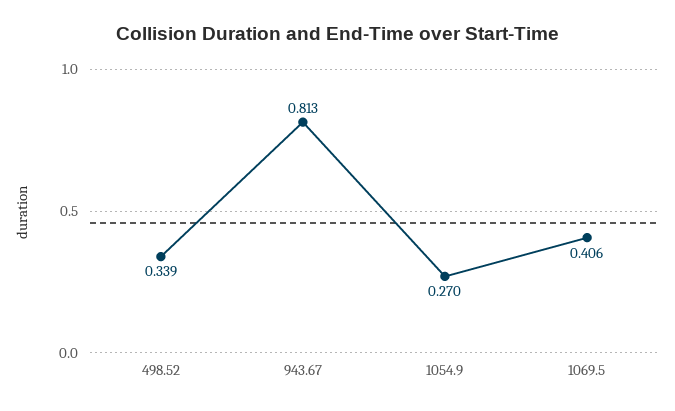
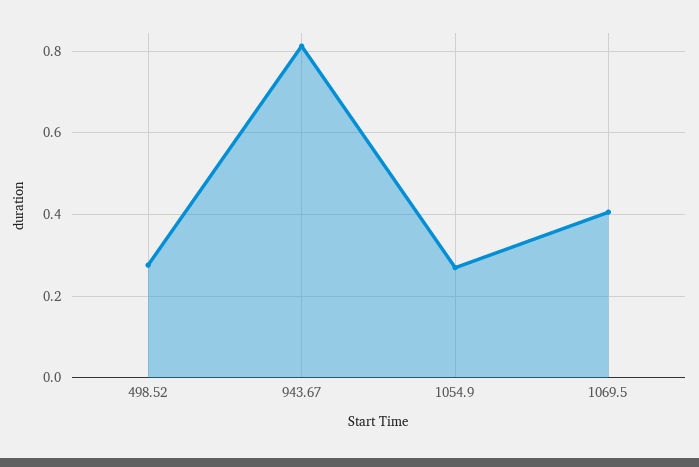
  {
-   "498.52": 0.339,
+   "498.52": 0.28,
    "943.67": 0.813,
    "1054.9": 0.27,
    "1069.5": 0.406
  }

